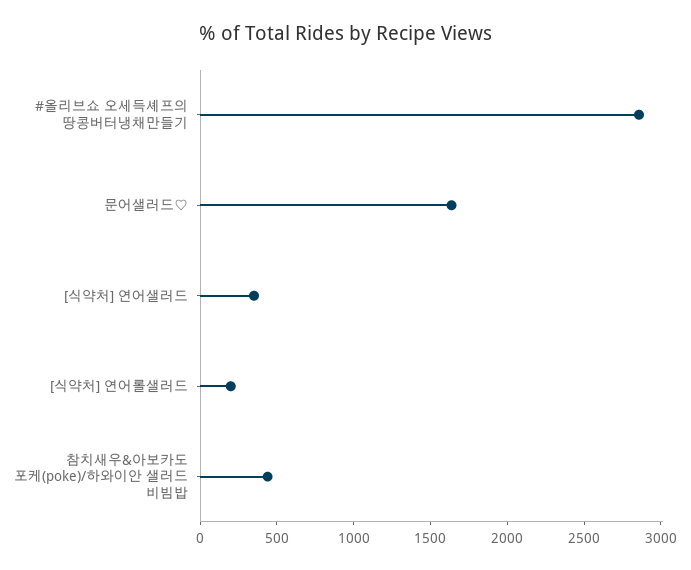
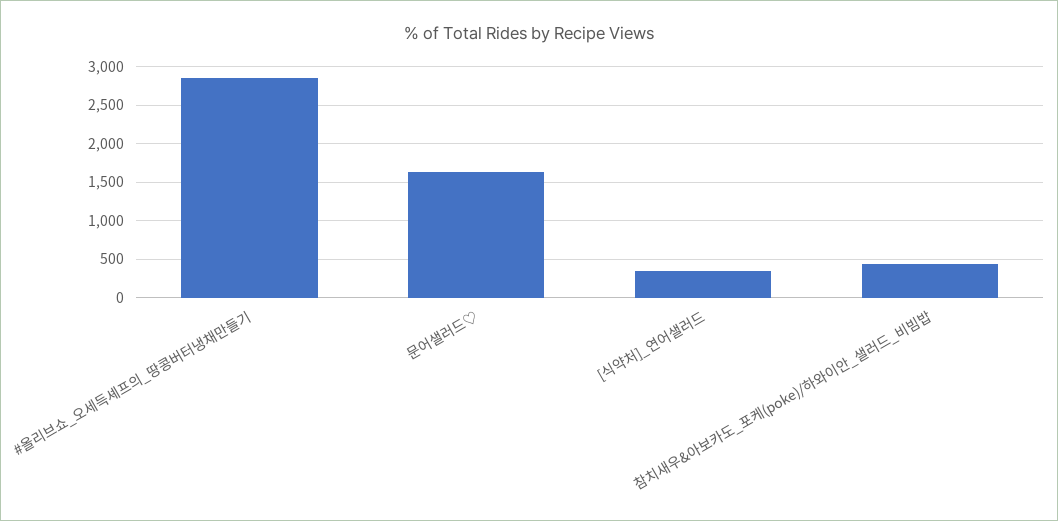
  {
    "#올리브쇼 오세득셰프의 땅콩버터냉채만들기": 2900,
    "문어샐러드♡": 1600,
    "[식약처] 연어샐러드": 400,
-   "[식약처] 연어롤샐러드": 200,
    "참치새우&아보카도 포케(poke)/하와이안 샐러드 비빔밥": 400
  }

